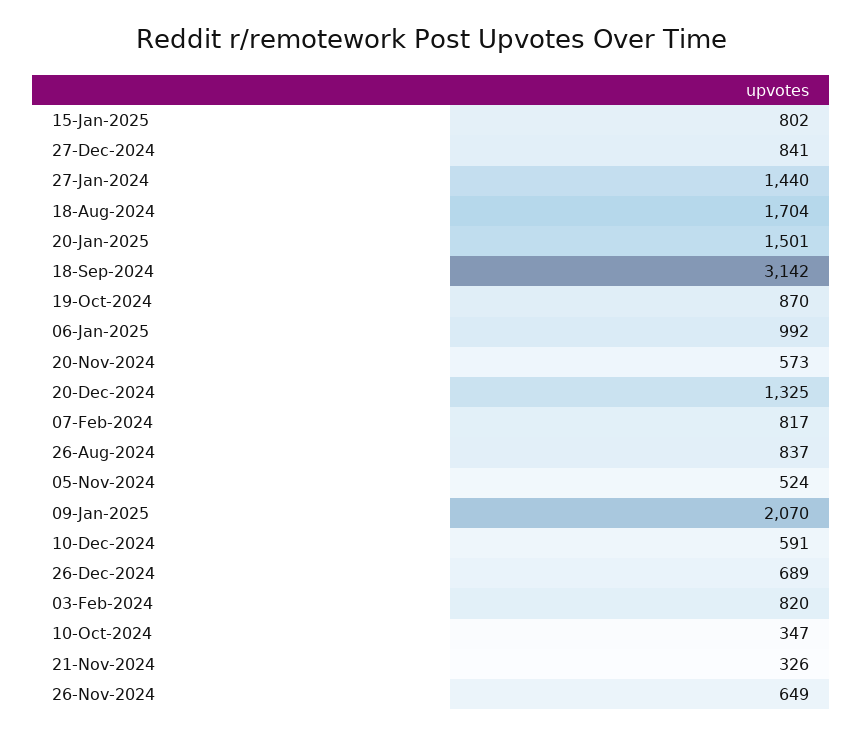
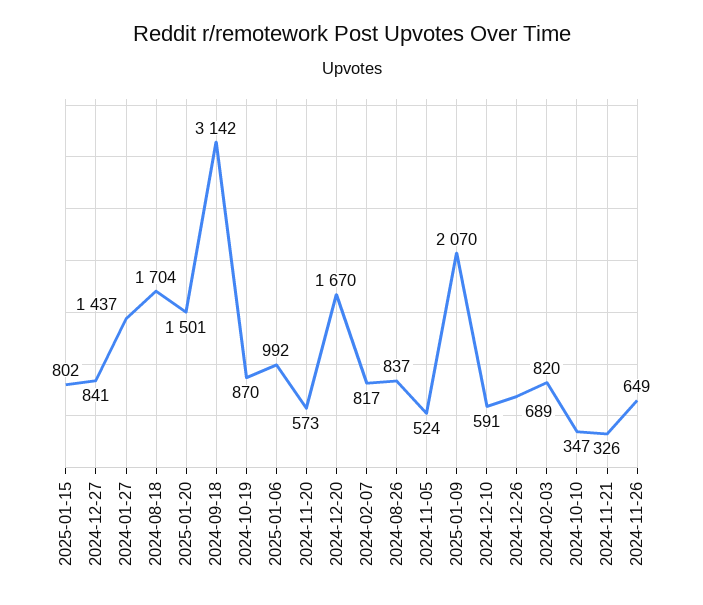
  {
    "15-Jan-2025": 802,
    "27-Dec-2024": 841,
-   "27-Jan-2024": 1440,
+   "27-Jan-2024": 1437,
    "18-Aug-2024": 1704,
    "20-Jan-2025": 1501,
    "18-Sep-2024": 3142,
    "19-Oct-2024": 870,
    "06-Jan-2025": 992,
    "20-Nov-2024": 573,
-   "20-Dec-2024": 1325,
+   "20-Dec-2024": 1670,
    "07-Feb-2024": 817,
    "26-Aug-2024": 837,
    "05-Nov-2024": 524,
    "09-Jan-2025": 2070,
    "10-Dec-2024": 591,
    "26-Dec-2024": 689,
    "03-Feb-2024": 820,
    "10-Oct-2024": 347,
    "21-Nov-2024": 326,
    "26-Nov-2024": 649
  }

